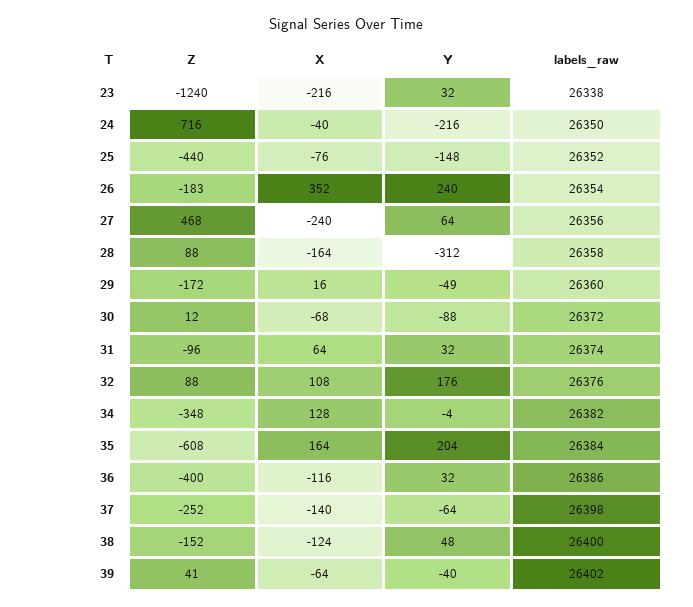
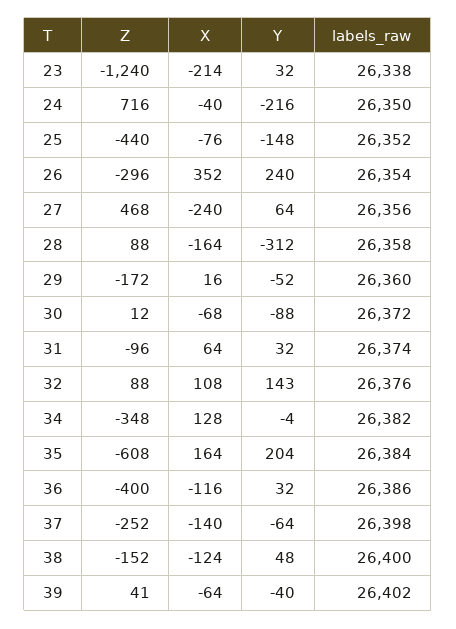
  {
    "Z": {
      "23": -1240,
      "24": 716,
      "25": -440,
-     "26": -183,
+     "26": -296,
      "27": 468,
      "28": 88,
      "29": -172,
      "30": 12,
      "31": -96,
      "32": 88,
      "34": -348,
      "35": -608,
      "36": -400,
      "37": -252,
      "38": -152,
      "39": 41
    },
    "X": {
-     "23": -216,
+     "23": -214,
      "24": -40,
      "25": -76,
      "26": 352,
      "27": -240,
      "28": -164,
      "29": 16,
      "30": -68,
      "31": 64,
      "32": 108,
      "34": 128,
      "35": 164,
      "36": -116,
      "37": -140,
      "38": -124,
      "39": -64
    },
    "Y": {
      "23": 32,
      "24": -216,
      "25": -148,
      "26": 240,
      "27": 64,
      "28": -312,
-     "29": -49,
+     "29": -52,
      "30": -88,
      "31": 32,
-     "32": 176,
+     "32": 143,
      "34": -4,
      "35": 204,
      "36": 32,
      "37": -64,
      "38": 48,
      "39": -40
    },
    "labels_raw": {
      "23": 26338,
      "24": 26350,
      "25": 26352,
      "26": 26354,
      "27": 26356,
      "28": 26358,
      "29": 26360,
      "30": 26372,
      "31": 26374,
      "32": 26376,
      "34": 26382,
      "35": 26384,
      "36": 26386,
      "37": 26398,
      "38": 26400,
      "39": 26402
    }
  }

